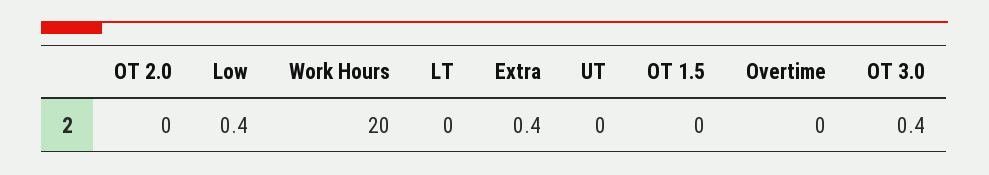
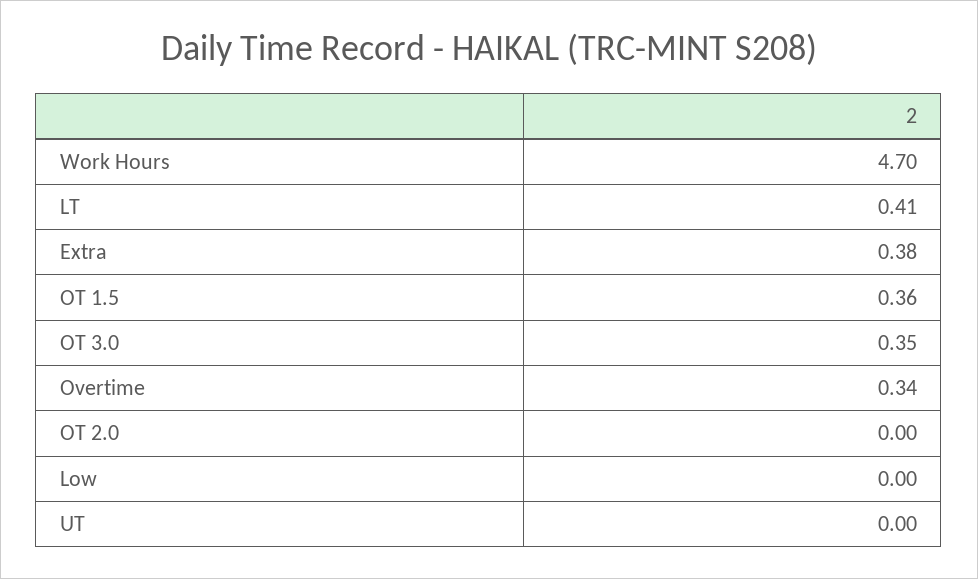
  {
    "OT 2.0": 0,
-   "Low": 0.4,
+   "Low": 0,
-   "Work Hours": 20,
+   "Work Hours": 4.7,
-   "LT": 0,
+   "LT": 0.41,
    "Extra": 0.38,
    "UT": 0,
-   "OT 1.5": 0,
+   "OT 1.5": 0.36,
-   "Overtime": 0,
+   "Overtime": 0.34,
    "OT 3.0": 0.35
  }

